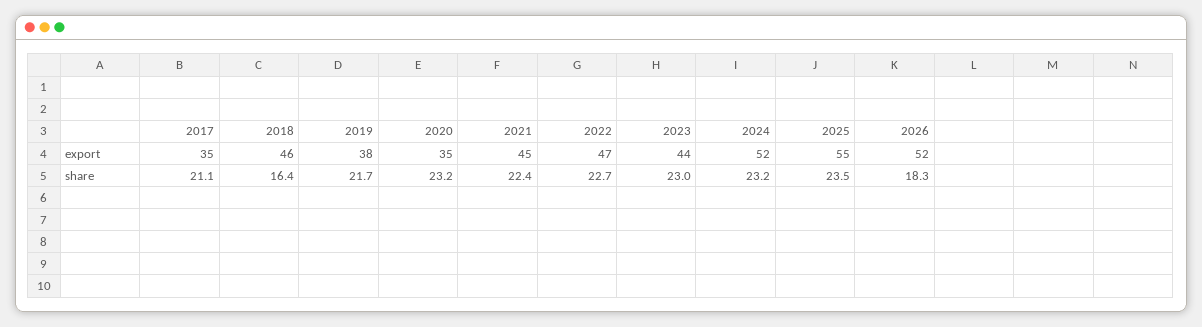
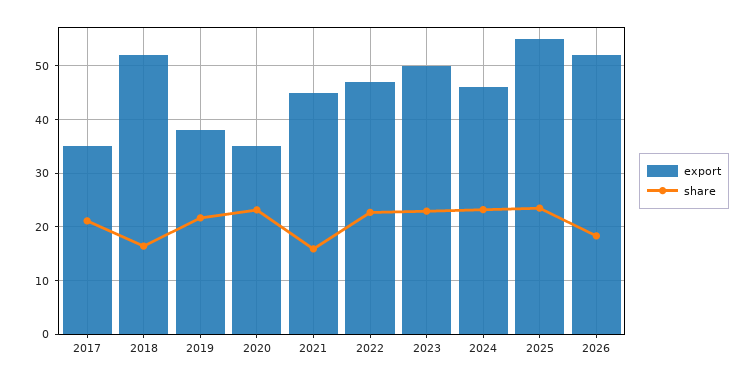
  {
    "export": {
      "2017": 35,
-     "2018": 46,
+     "2018": 52,
      "2019": 38,
      "2020": 35,
      "2021": 45,
      "2022": 47,
-     "2023": 44,
+     "2023": 50,
-     "2024": 52,
+     "2024": 46,
      "2025": 55,
      "2026": 52
    },
    "share": {
      "2017": 21.1,
      "2018": 16.4,
      "2019": 21.7,
      "2020": 23.2,
-     "2021": 22.4,
+     "2021": 16,
      "2022": 22.7,
      "2023": 23,
      "2024": 23.2,
      "2025": 23.5,
      "2026": 18.3
    }
  }

